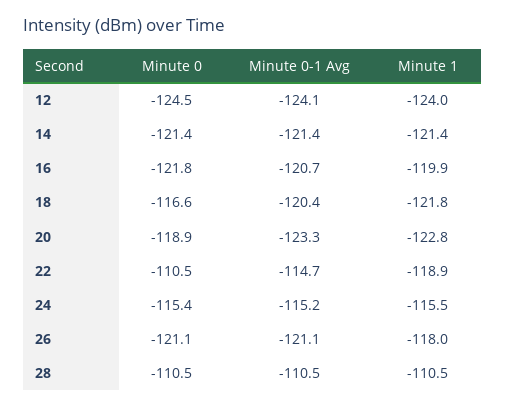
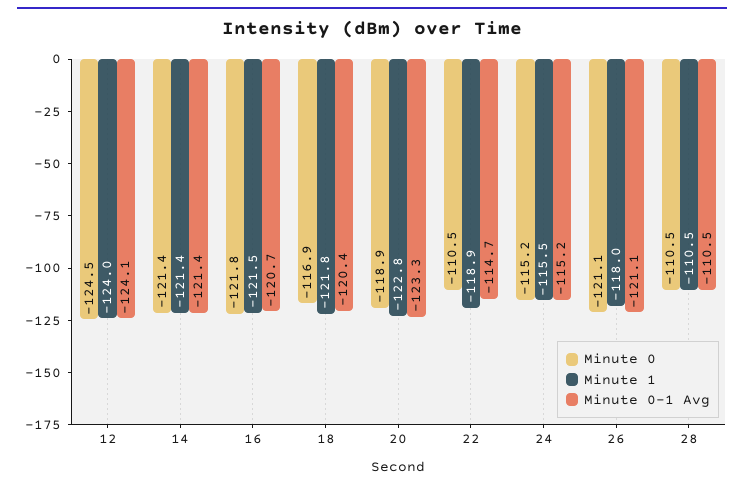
  {
    "Minute 0": {
      "12": -124.5,
      "14": -121.4,
      "16": -121.8,
-     "18": -116.6,
+     "18": -116.9,
      "20": -118.9,
      "22": -110.5,
-     "24": -115.4,
+     "24": -115.2,
      "26": -121.1,
      "28": -110.5
    },
    "Minute 0-1 Avg": {
      "12": -124.1,
      "14": -121.4,
      "16": -120.7,
      "18": -120.4,
      "20": -123.3,
      "22": -114.7,
      "24": -115.2,
      "26": -121.1,
      "28": -110.5
    },
    "Minute 1": {
      "12": -124,
      "14": -121.4,
-     "16": -119.9,
+     "16": -121.5,
      "18": -121.8,
      "20": -122.8,
      "22": -118.9,
      "24": -115.5,
      "26": -118,
      "28": -110.5
    }
  }

